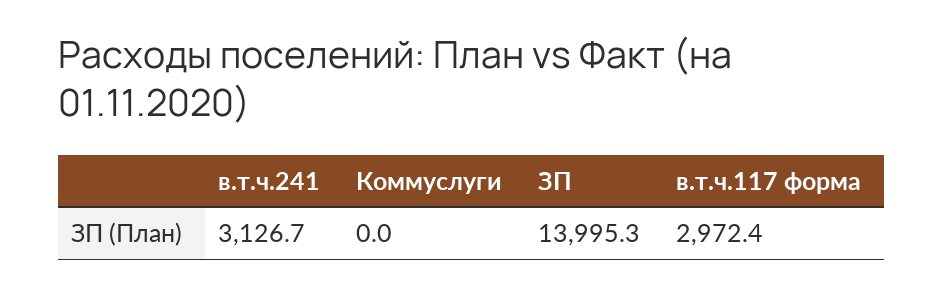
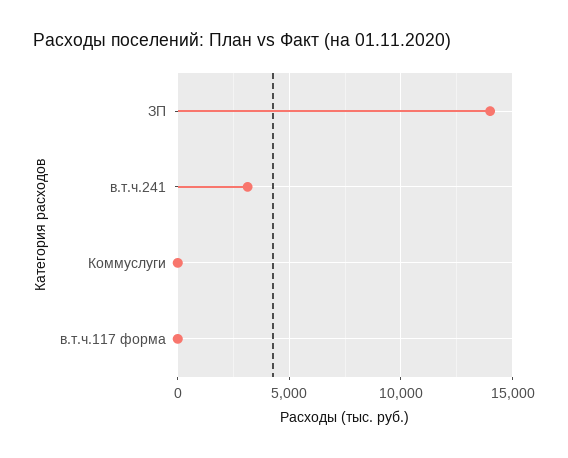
  {
    "в.т.ч.241": 3126.7,
    "Коммуслуги": 0,
    "ЗП": 13995.3,
-   "в.т.ч.117 форма": 2972.4
+   "в.т.ч.117 форма": 0
  }

